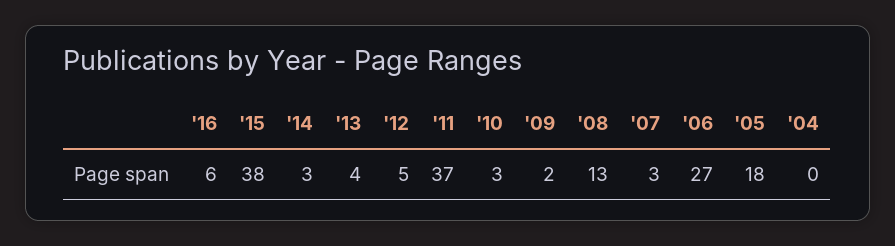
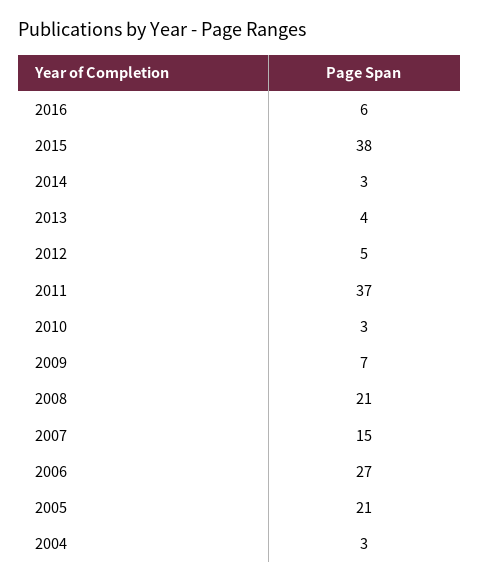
  {
    "'16": 6,
    "'15": 38,
    "'14": 3,
    "'13": 4,
    "'12": 5,
    "'11": 37,
    "'10": 3,
-   "'09": 2,
+   "'09": 7,
-   "'08": 13,
+   "'08": 21,
-   "'07": 3,
+   "'07": 15,
    "'06": 27,
-   "'05": 18,
+   "'05": 21,
-   "'04": 0
+   "'04": 3
  }

